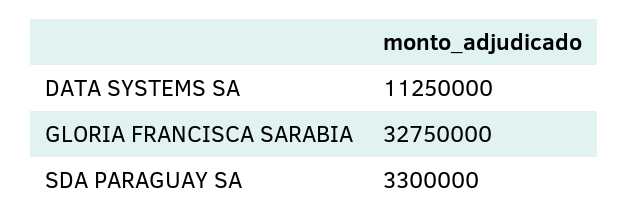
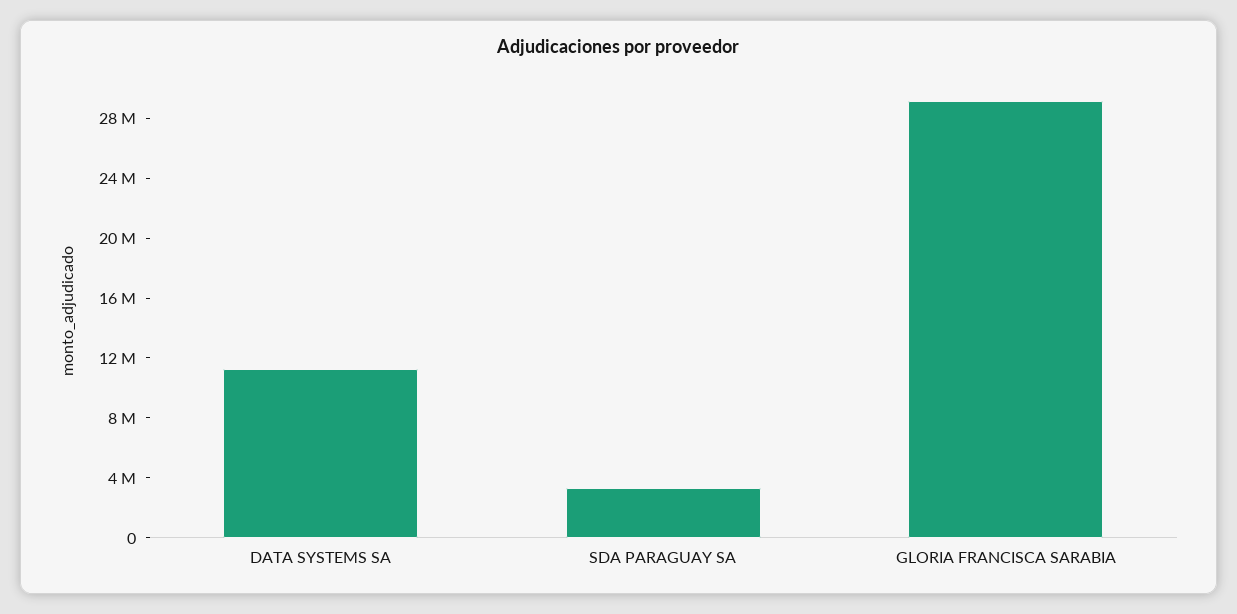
  {
    "DATA SYSTEMS SA": 11250000,
-   "GLORIA FRANCISCA SARABIA": 32750000,
+   "GLORIA FRANCISCA SARABIA": 29000000,
    "SDA PARAGUAY SA": 3300000
  }

